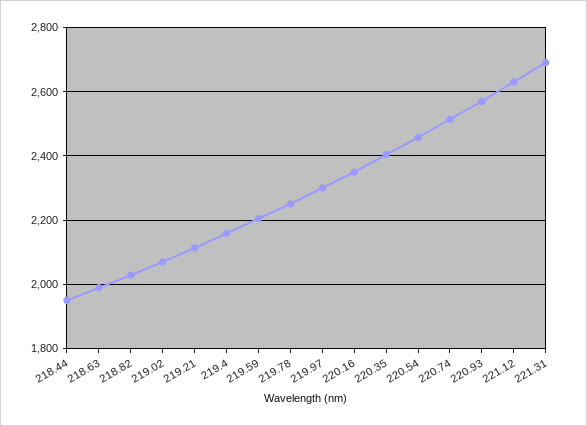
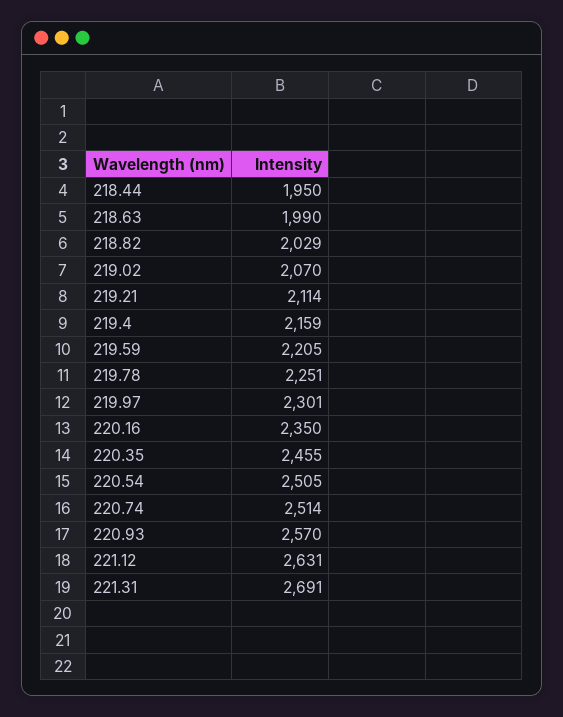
  {
    "218.44": 1950,
    "218.63": 1990,
    "218.82": 2029,
    "219.02": 2070,
    "219.21": 2114,
    "219.4": 2159,
    "219.59": 2205,
    "219.78": 2251,
    "219.97": 2301,
    "220.16": 2350,
-   "220.35": 2400,
+   "220.35": 2455,
-   "220.54": 2460,
+   "220.54": 2505,
    "220.74": 2514,
    "220.93": 2570,
    "221.12": 2631,
    "221.31": 2691
  }

